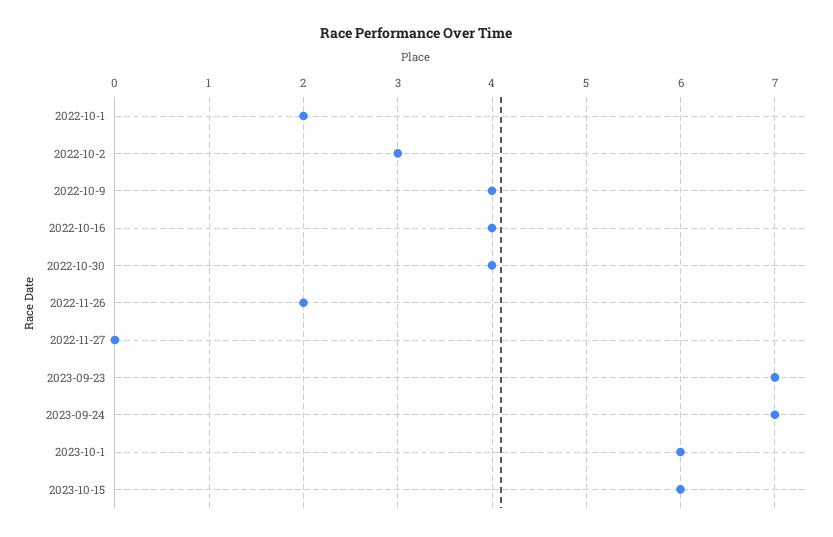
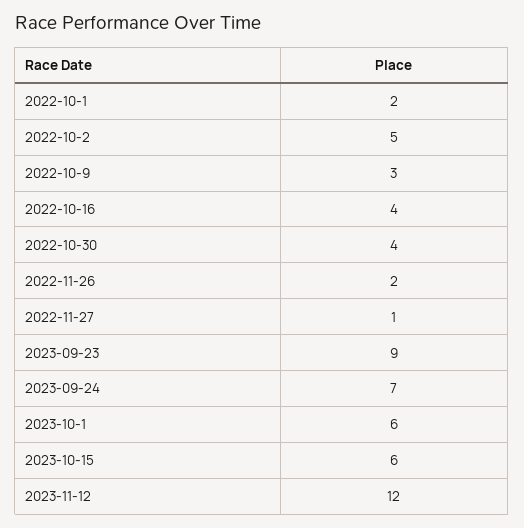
  {
    "2022-10-1": 2,
-   "2022-10-2": 3,
+   "2022-10-2": 5,
-   "2022-10-9": 4,
+   "2022-10-9": 3,
    "2022-10-16": 4,
    "2022-10-30": 4,
    "2022-11-26": 2,
-   "2022-11-27": 0,
+   "2022-11-27": 1,
-   "2023-09-23": 7,
+   "2023-09-23": 9,
    "2023-09-24": 7,
    "2023-10-1": 6,
-   "2023-10-15": 6
+   "2023-10-15": 6,
+   "2023-11-12": 12
  }

